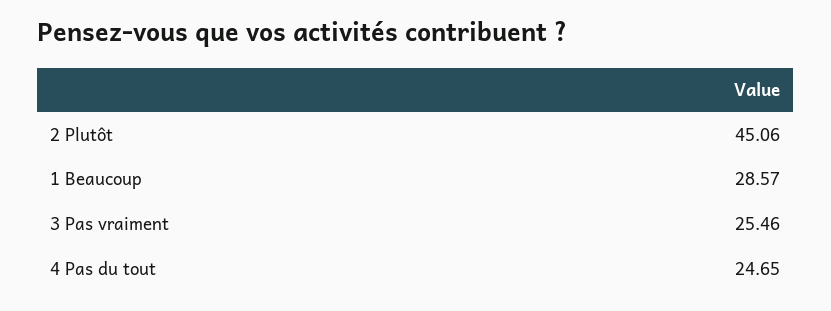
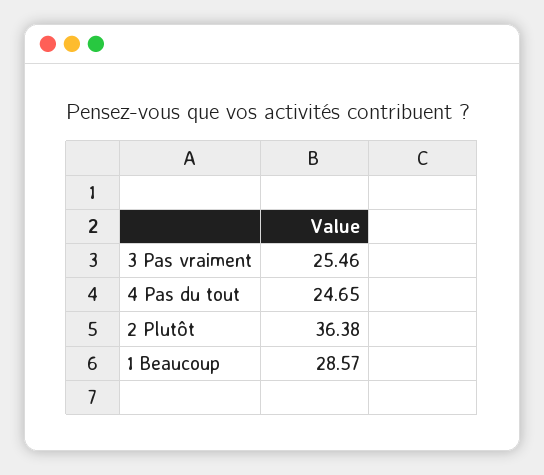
  {
-   "2 Plutôt": 45.06,
+   "2 Plutôt": 36.38,
    "1 Beaucoup": 28.57,
    "3 Pas vraiment": 25.46,
    "4 Pas du tout": 24.65
  }

